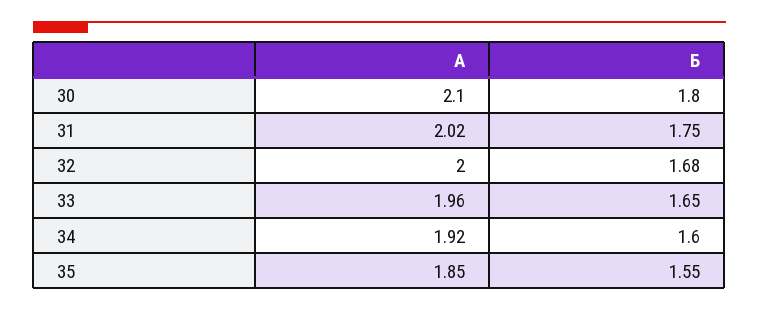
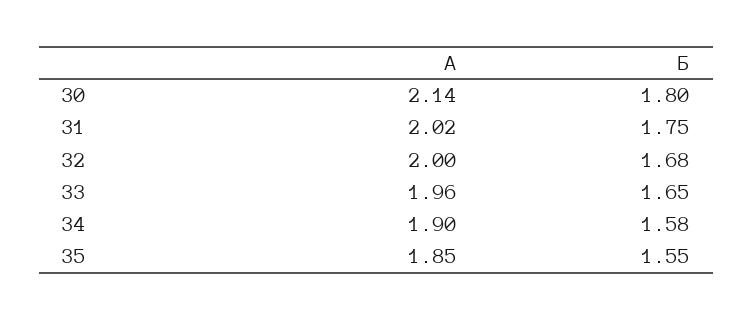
  {
    "А": {
-     "30": 2.1,
+     "30": 2.14,
      "31": 2.02,
      "32": 2,
      "33": 1.96,
-     "34": 1.92,
+     "34": 1.9,
      "35": 1.85
    },
    "Б": {
      "30": 1.8,
      "31": 1.75,
      "32": 1.68,
      "33": 1.65,
-     "34": 1.6,
+     "34": 1.58,
      "35": 1.55
    }
  }

